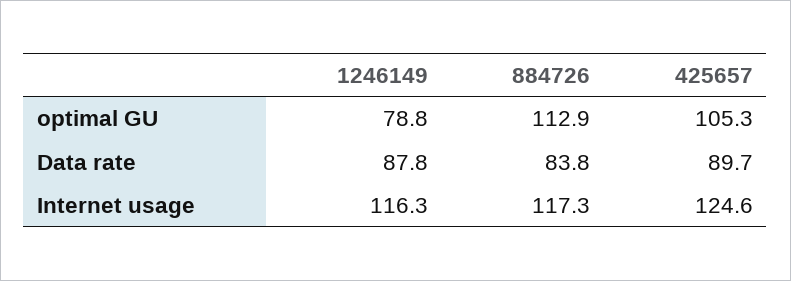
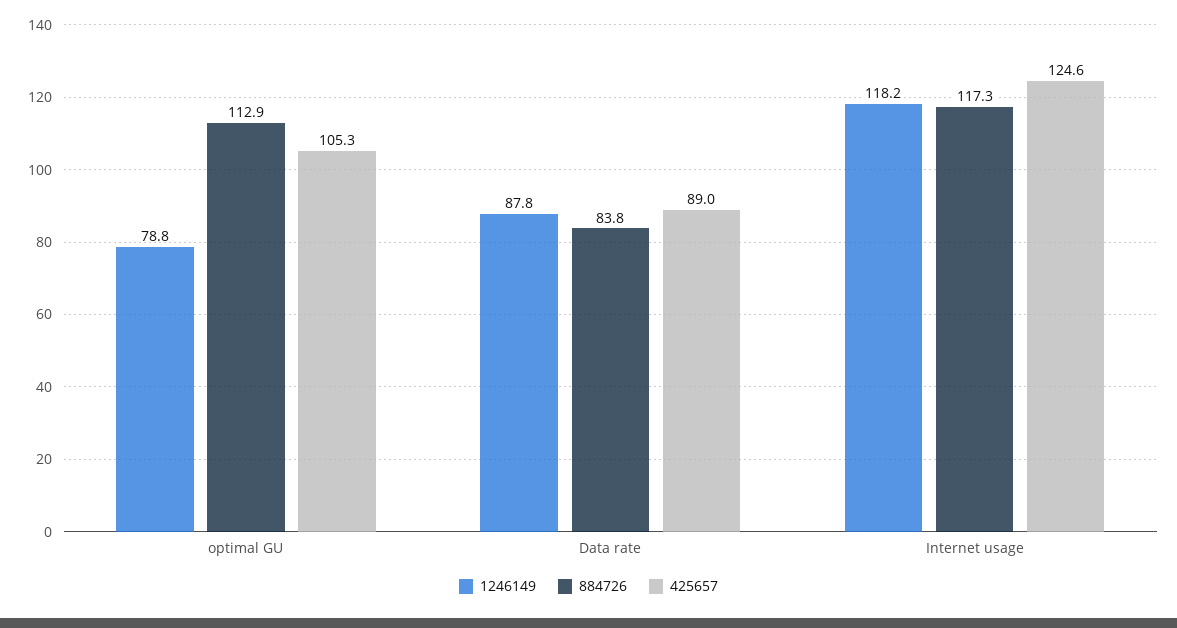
  {
    "1246149": {
      "optimal GU": 78.8,
      "Data rate": 87.8,
-     "Internet usage": 116.3
+     "Internet usage": 118.2
    },
    "884726": {
      "optimal GU": 112.9,
      "Data rate": 83.8,
      "Internet usage": 117.3
    },
    "425657": {
      "optimal GU": 105.3,
-     "Data rate": 89.7,
+     "Data rate": 89,
      "Internet usage": 124.6
    }
  }

